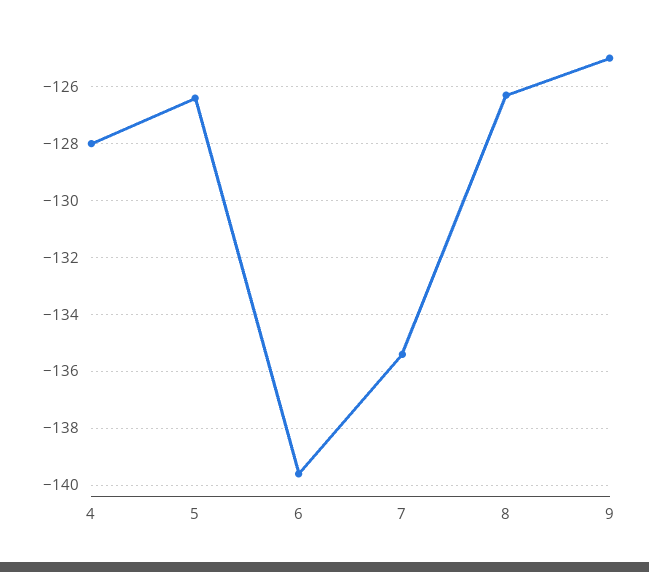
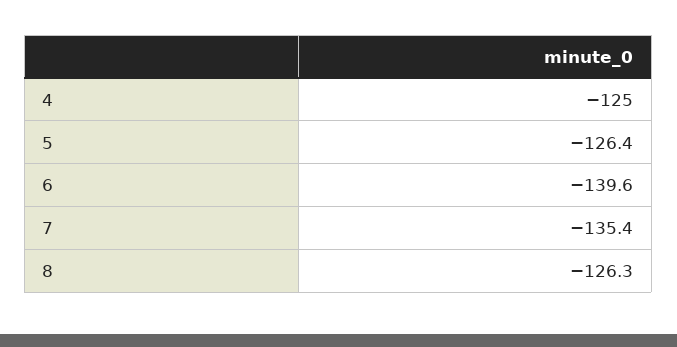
  {
-   "4": -128,
+   "4": -125,
    "5": -126.4,
    "6": -139.6,
    "7": -135.4,
-   "8": -126.3,
+   "8": -126.3
-   "9": -125
  }

